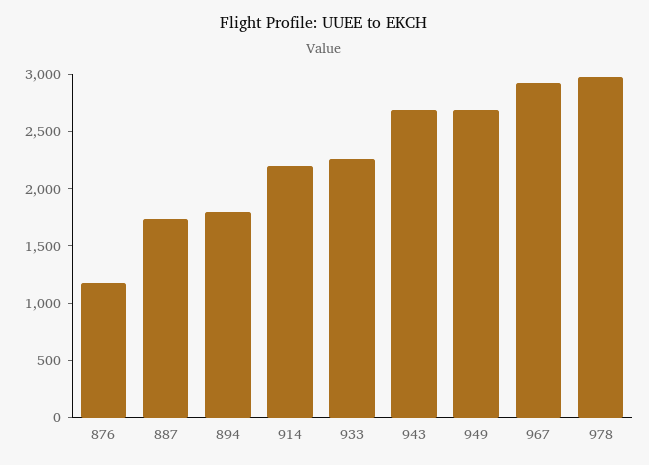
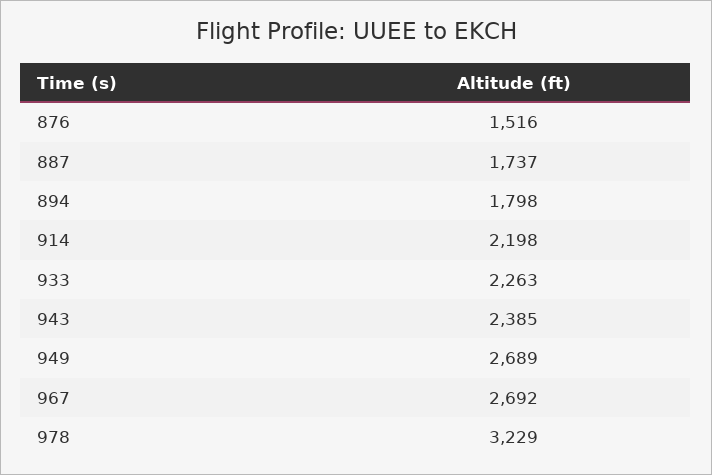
  {
-   "876": 1200,
+   "876": 1516,
    "887": 1737,
    "894": 1798,
    "914": 2198,
    "933": 2263,
-   "943": 2700,
+   "943": 2385,
    "949": 2689,
-   "967": 2900,
+   "967": 2692,
-   "978": 3000
+   "978": 3229
  }

